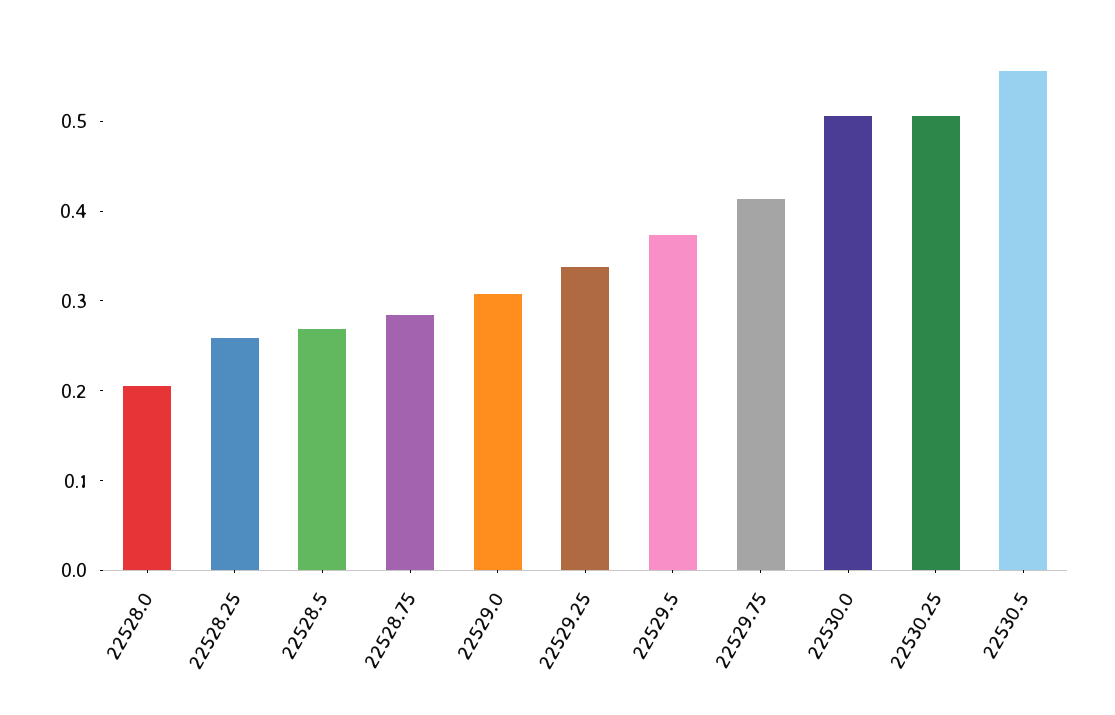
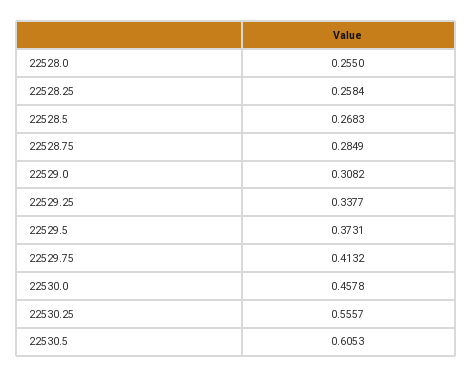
  {
-   "22528.0": 0.2,
+   "22528.0": 0.255,
    "22528.25": 0.2584,
    "22528.5": 0.2683,
    "22528.75": 0.2849,
    "22529.0": 0.3082,
    "22529.25": 0.3377,
    "22529.5": 0.3731,
    "22529.75": 0.4132,
-   "22530.0": 0.5,
+   "22530.0": 0.4578,
-   "22530.25": 0.5,
+   "22530.25": 0.5557,
-   "22530.5": 0.56
+   "22530.5": 0.6053
  }

